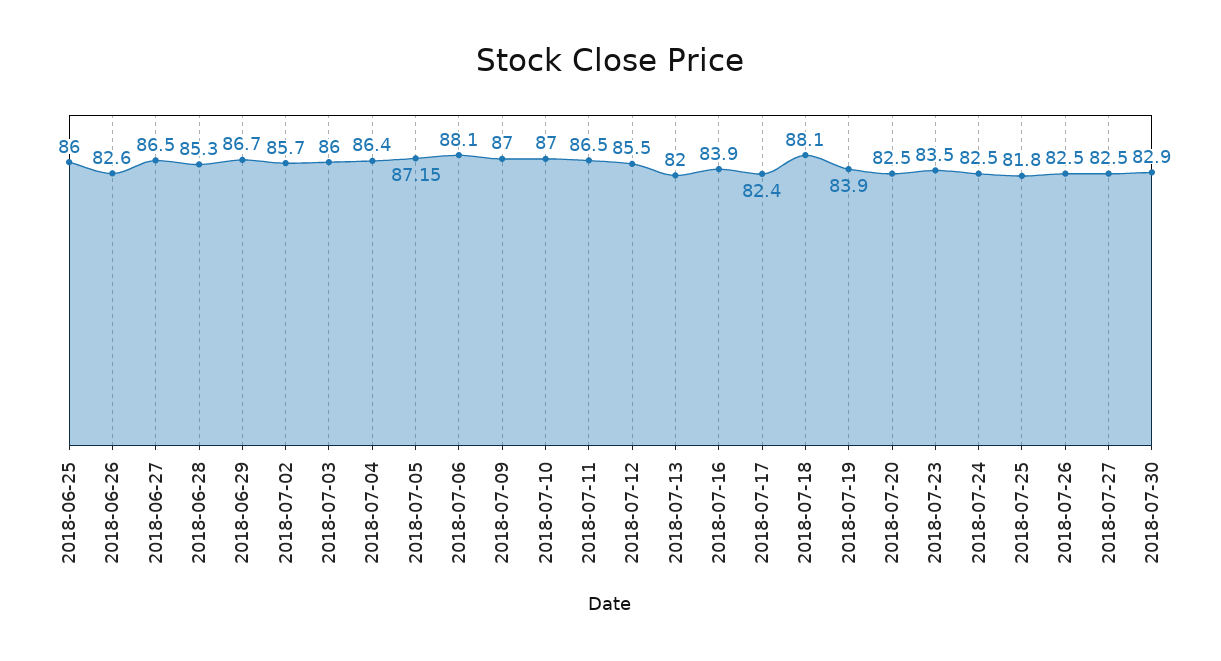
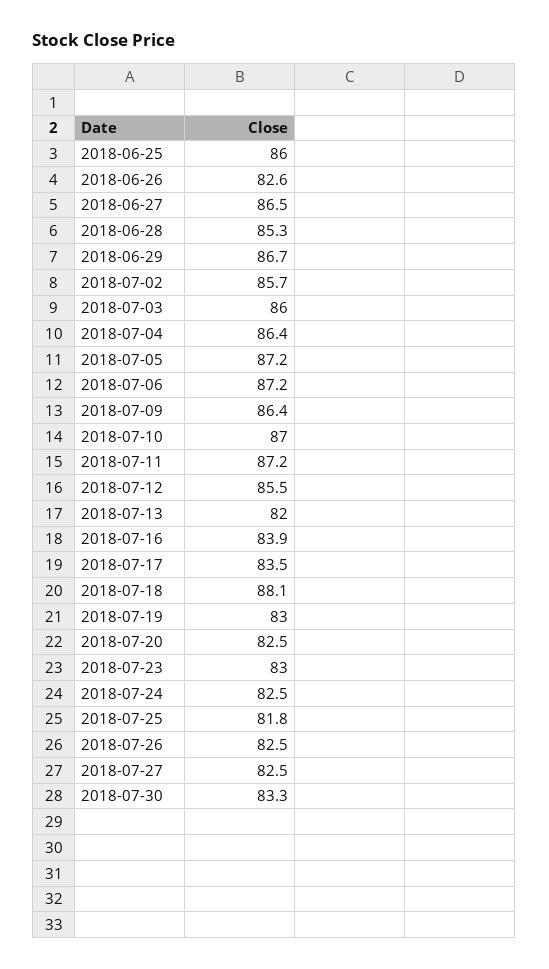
  {
    "2018-06-25": 86,
    "2018-06-26": 82.6,
    "2018-06-27": 86.5,
    "2018-06-28": 85.3,
    "2018-06-29": 86.7,
    "2018-07-02": 85.7,
    "2018-07-03": 86,
    "2018-07-04": 86.4,
    "2018-07-05": 87.15,
-   "2018-07-06": 88.1,
+   "2018-07-06": 87.2,
-   "2018-07-09": 87,
+   "2018-07-09": 86.4,
    "2018-07-10": 87,
-   "2018-07-11": 86.5,
+   "2018-07-11": 87.2,
    "2018-07-12": 85.5,
    "2018-07-13": 82,
    "2018-07-16": 83.9,
-   "2018-07-17": 82.4,
+   "2018-07-17": 83.5,
    "2018-07-18": 88.1,
-   "2018-07-19": 83.9,
+   "2018-07-19": 83,
    "2018-07-20": 82.5,
-   "2018-07-23": 83.5,
+   "2018-07-23": 83,
    "2018-07-24": 82.5,
    "2018-07-25": 81.8,
    "2018-07-26": 82.5,
    "2018-07-27": 82.5,
-   "2018-07-30": 82.9
+   "2018-07-30": 83.3
  }

